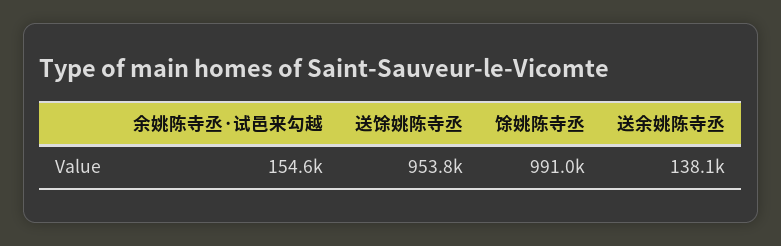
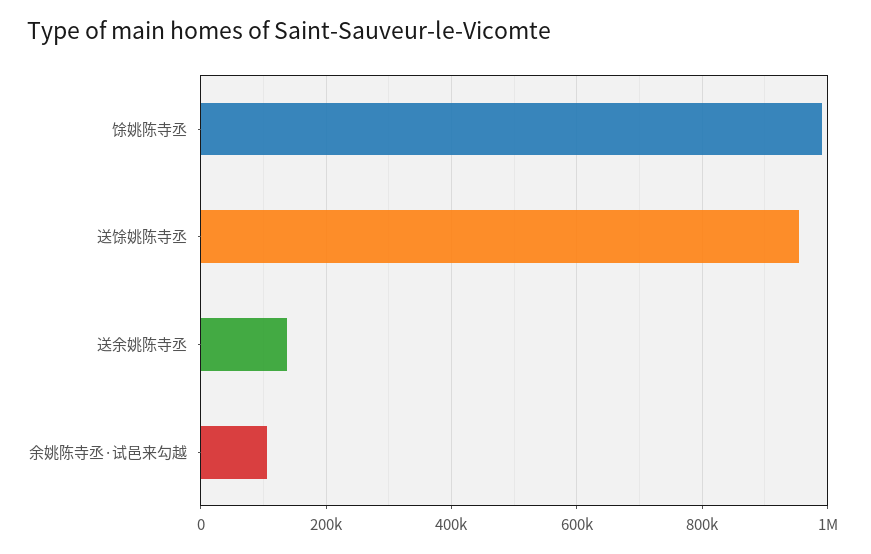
  {
-   "余姚陈寺丞·试邑来勾越": 154600,
+   "余姚陈寺丞·试邑来勾越": 100000,
    "送馀姚陈寺丞": 953800,
    "馀姚陈寺丞": 991000,
    "送余姚陈寺丞": 138100
  }

